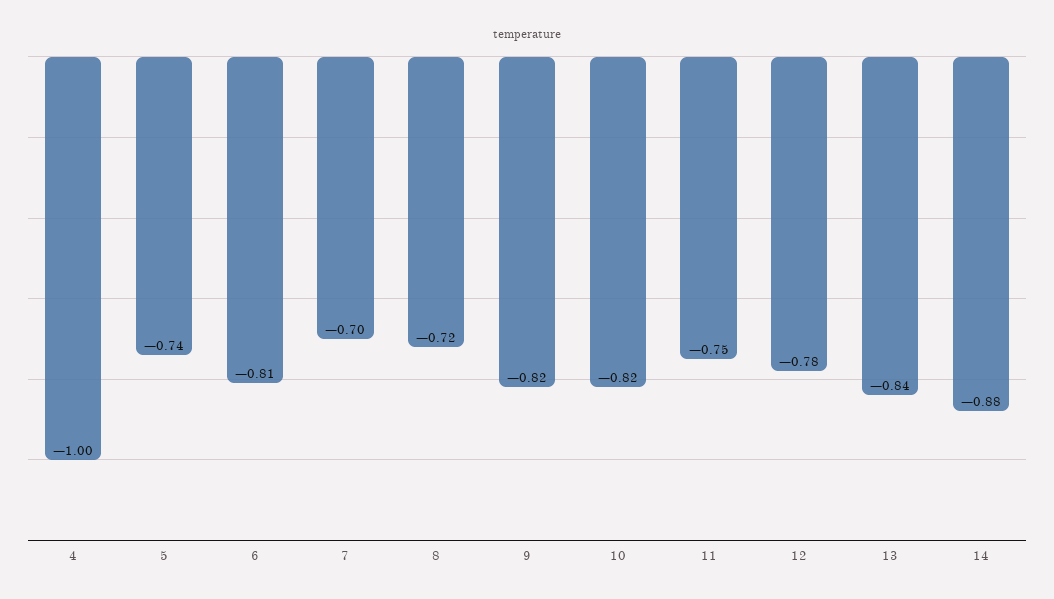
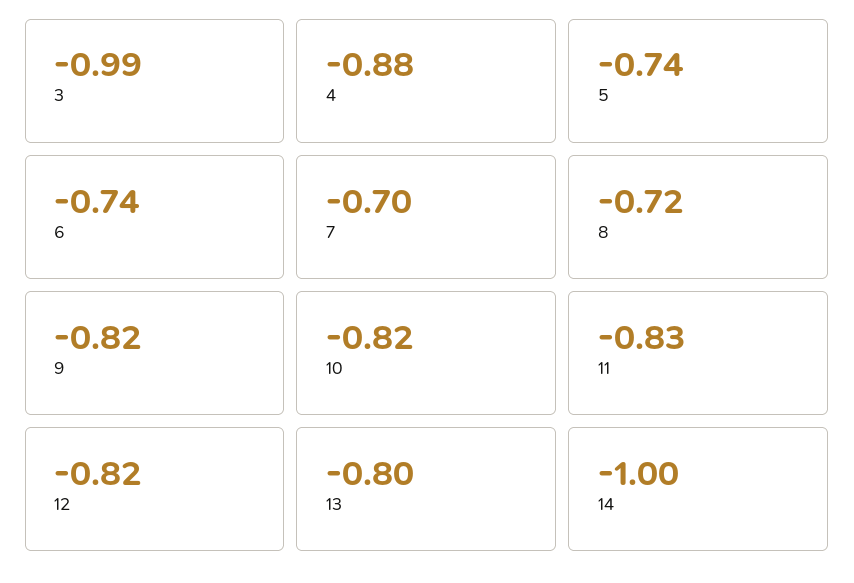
  {
-   "4": -1,
+   "4": -0.88,
    "5": -0.74,
-   "6": -0.81,
+   "6": -0.74,
    "7": -0.7,
    "8": -0.72,
    "9": -0.82,
    "10": -0.82,
-   "11": -0.75,
+   "11": -0.83,
-   "12": -0.78,
+   "12": -0.82,
-   "13": -0.84,
+   "13": -0.8,
-   "14": -0.88
+   "14": -1,
+   "3": -0.99
  }

